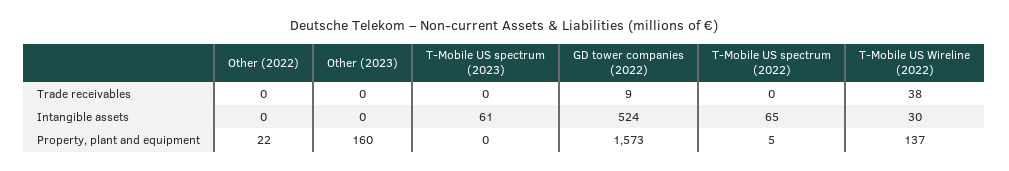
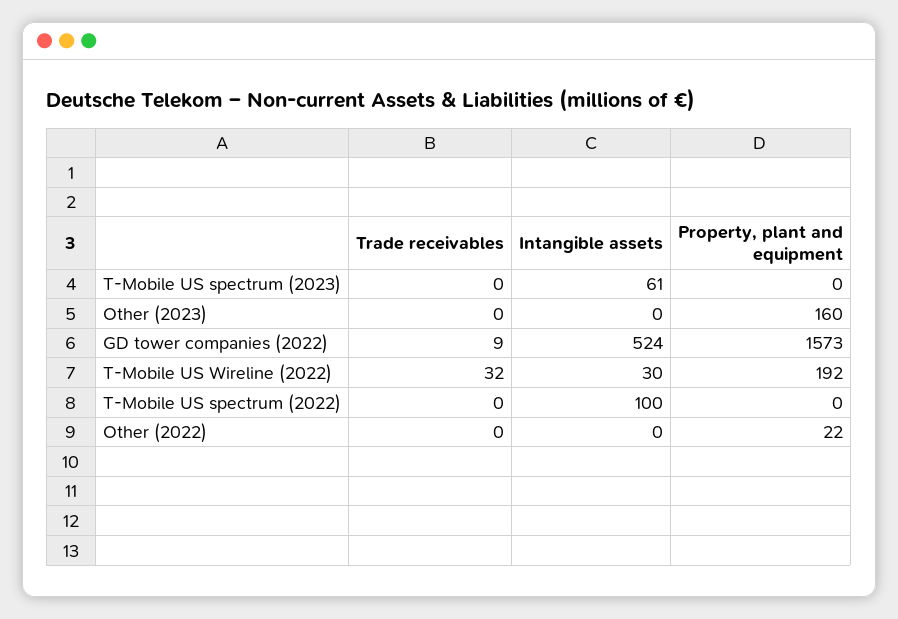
  {
    "Other (2022)": {
      "Trade receivables": 0,
      "Intangible assets": 0,
      "Property, plant and equipment": 22
    },
    "Other (2023)": {
      "Trade receivables": 0,
      "Intangible assets": 0,
      "Property, plant and equipment": 160
    },
    "T-Mobile US spectrum (2023)": {
      "Trade receivables": 0,
      "Intangible assets": 61,
      "Property, plant and equipment": 0
    },
    "GD tower companies (2022)": {
      "Trade receivables": 9,
      "Intangible assets": 524,
      "Property, plant and equipment": 1573
    },
    "T-Mobile US spectrum (2022)": {
      "Trade receivables": 0,
-     "Intangible assets": 65,
+     "Intangible assets": 100,
-     "Property, plant and equipment": 5
+     "Property, plant and equipment": 0
    },
    "T-Mobile US Wireline (2022)": {
-     "Trade receivables": 38,
+     "Trade receivables": 32,
      "Intangible assets": 30,
-     "Property, plant and equipment": 137
+     "Property, plant and equipment": 192
    }
  }

